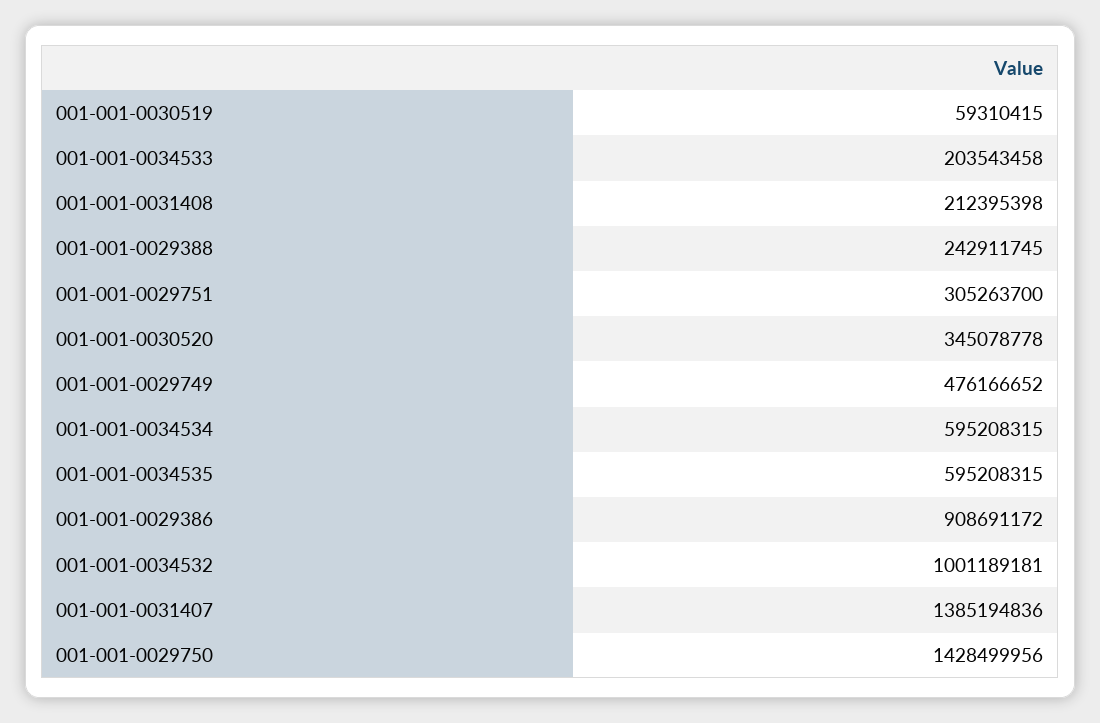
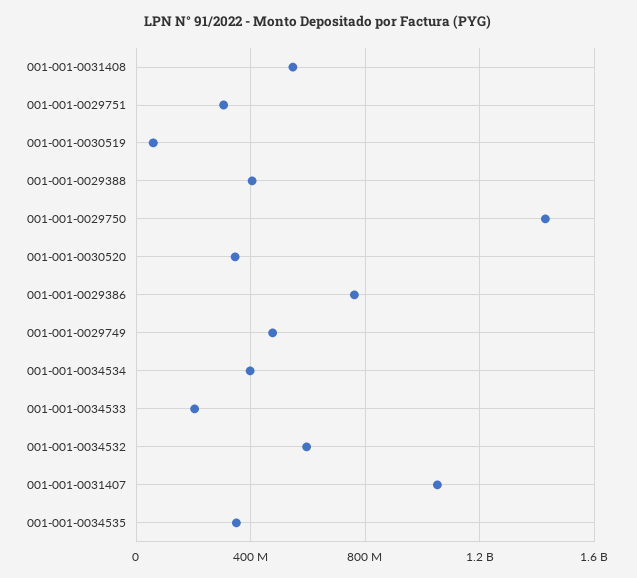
  {
    "001-001-0030519": 59310415,
    "001-001-0034533": 203543458,
-   "001-001-0031408": 212395398,
+   "001-001-0031408": 550000000,
-   "001-001-0029388": 242911745,
+   "001-001-0029388": 400000000,
    "001-001-0029751": 305263700,
    "001-001-0030520": 345078778,
    "001-001-0029749": 476166652,
-   "001-001-0034534": 595208315,
+   "001-001-0034534": 400000000,
-   "001-001-0034535": 595208315,
+   "001-001-0034535": 350000000,
-   "001-001-0029386": 908691172,
+   "001-001-0029386": 750000000,
-   "001-001-0034532": 1001189181,
+   "001-001-0034532": 600000000,
-   "001-001-0031407": 1385194836,
+   "001-001-0031407": 1050000000,
    "001-001-0029750": 1428499956
  }

